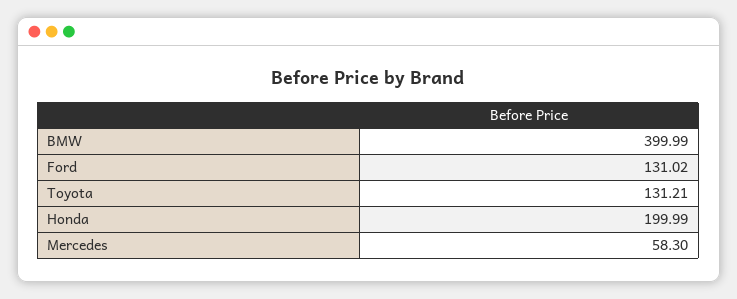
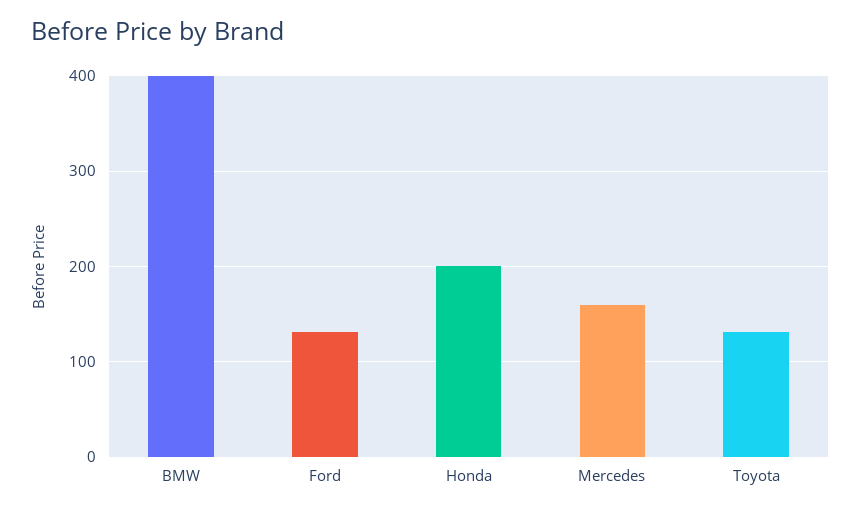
  {
    "BMW": 399.99,
    "Ford": 131.02,
    "Toyota": 131.21,
    "Honda": 199.99,
-   "Mercedes": 58.3
+   "Mercedes": 160
  }

